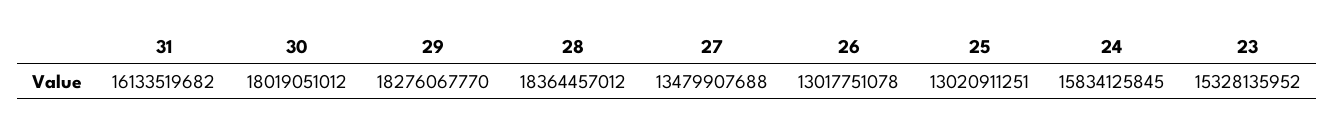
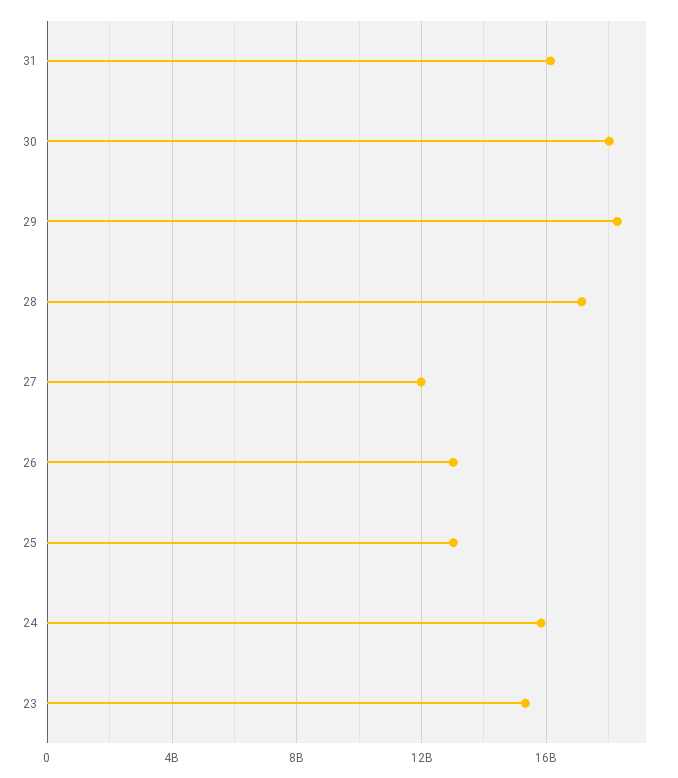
  {
    "31": 16133519682,
    "30": 18019051012,
    "29": 18276067770,
-   "28": 18364457012,
+   "28": 17000000000,
-   "27": 13479907688,
+   "27": 12000000000,
    "26": 13017751078,
    "25": 13020911251,
    "24": 15834125845,
    "23": 15328135952
  }

